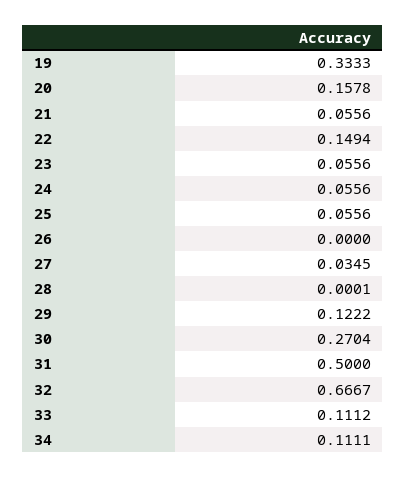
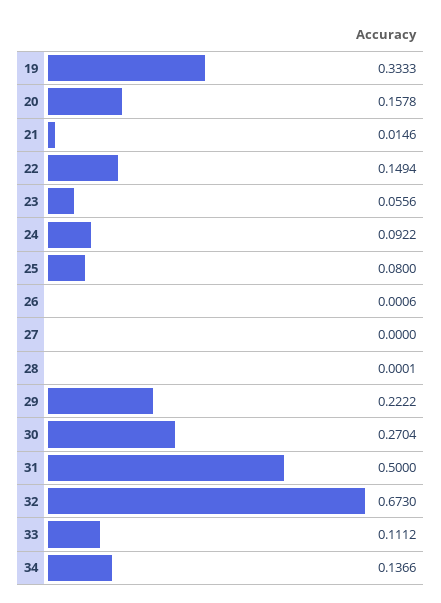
  {
    "19": 0.3333,
    "20": 0.1578,
-   "21": 0.0556,
+   "21": 0.0146,
    "22": 0.1494,
    "23": 0.0556,
-   "24": 0.0556,
+   "24": 0.0922,
-   "25": 0.0556,
+   "25": 0.08,
-   "26": 0,
+   "26": 0.0006,
-   "27": 0.0345,
+   "27": 0,
    "28": 0.0001,
-   "29": 0.1222,
+   "29": 0.2222,
    "30": 0.2704,
    "31": 0.5,
-   "32": 0.6667,
+   "32": 0.673,
    "33": 0.1112,
-   "34": 0.1111
+   "34": 0.1366
  }

